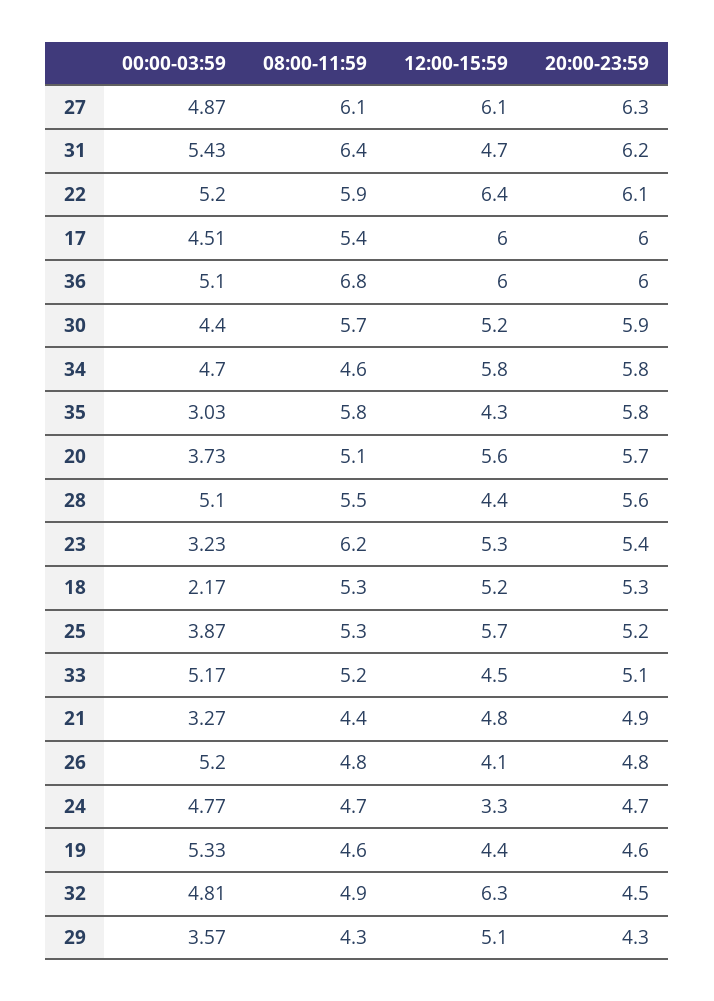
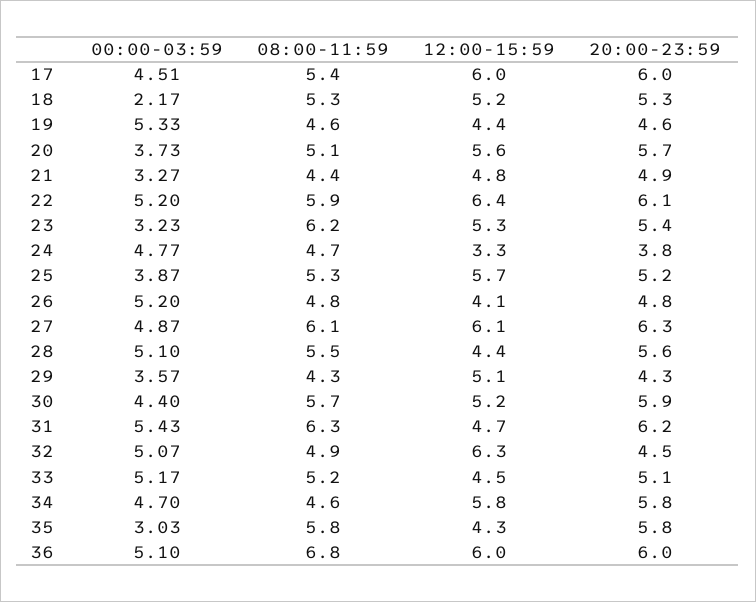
  {
    "00:00-03:59": {
      "27": 4.87,
      "31": 5.43,
      "22": 5.2,
      "17": 4.51,
      "36": 5.1,
      "30": 4.4,
      "34": 4.7,
      "35": 3.03,
      "20": 3.73,
      "28": 5.1,
      "23": 3.23,
      "18": 2.17,
      "25": 3.87,
      "33": 5.17,
      "21": 3.27,
      "26": 5.2,
      "24": 4.77,
      "19": 5.33,
-     "32": 4.81,
+     "32": 5.07,
      "29": 3.57
    },
    "08:00-11:59": {
      "27": 6.1,
-     "31": 6.4,
+     "31": 6.3,
      "22": 5.9,
      "17": 5.4,
      "36": 6.8,
      "30": 5.7,
      "34": 4.6,
      "35": 5.8,
      "20": 5.1,
      "28": 5.5,
      "23": 6.2,
      "18": 5.3,
      "25": 5.3,
      "33": 5.2,
      "21": 4.4,
      "26": 4.8,
      "24": 4.7,
      "19": 4.6,
      "32": 4.9,
      "29": 4.3
    },
    "12:00-15:59": {
      "27": 6.1,
      "31": 4.7,
      "22": 6.4,
      "17": 6,
      "36": 6,
      "30": 5.2,
      "34": 5.8,
      "35": 4.3,
      "20": 5.6,
      "28": 4.4,
      "23": 5.3,
      "18": 5.2,
      "25": 5.7,
      "33": 4.5,
      "21": 4.8,
      "26": 4.1,
      "24": 3.3,
      "19": 4.4,
      "32": 6.3,
      "29": 5.1
    },
    "20:00-23:59": {
      "27": 6.3,
      "31": 6.2,
      "22": 6.1,
      "17": 6,
      "36": 6,
      "30": 5.9,
      "34": 5.8,
      "35": 5.8,
      "20": 5.7,
      "28": 5.6,
      "23": 5.4,
      "18": 5.3,
      "25": 5.2,
      "33": 5.1,
      "21": 4.9,
      "26": 4.8,
-     "24": 4.7,
+     "24": 3.8,
      "19": 4.6,
      "32": 4.5,
      "29": 4.3
    }
  }

